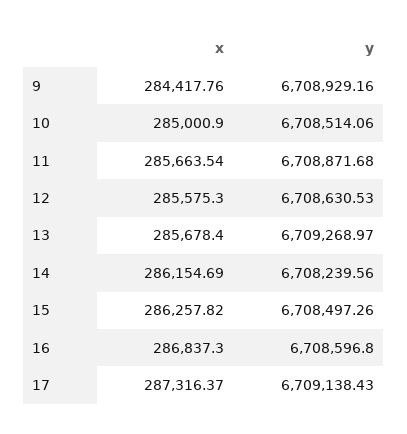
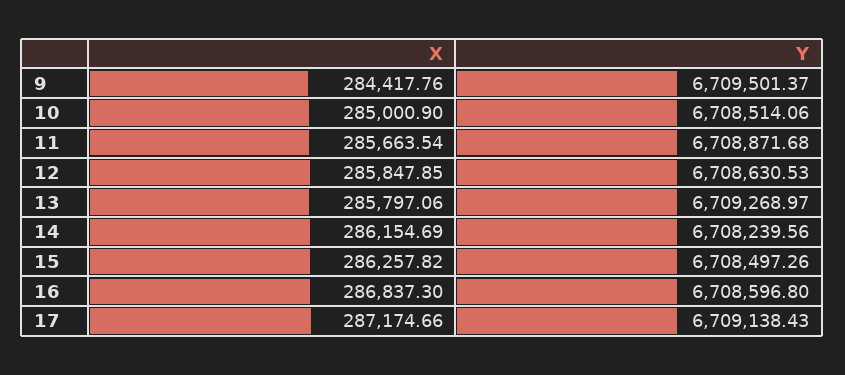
  {
    "x": {
      "9": 284417.76,
      "10": 285000.9,
      "11": 285663.54,
-     "12": 285575.3,
+     "12": 285847.85,
-     "13": 285678.4,
+     "13": 285797.06,
      "14": 286154.69,
      "15": 286257.82,
      "16": 286837.3,
-     "17": 287316.37
+     "17": 287174.66
    },
    "y": {
-     "9": 6708929.16,
+     "9": 6709501.37,
      "10": 6708514.06,
      "11": 6708871.68,
      "12": 6708630.53,
      "13": 6709268.97,
      "14": 6708239.56,
      "15": 6708497.26,
      "16": 6708596.8,
      "17": 6709138.43
    }
  }

